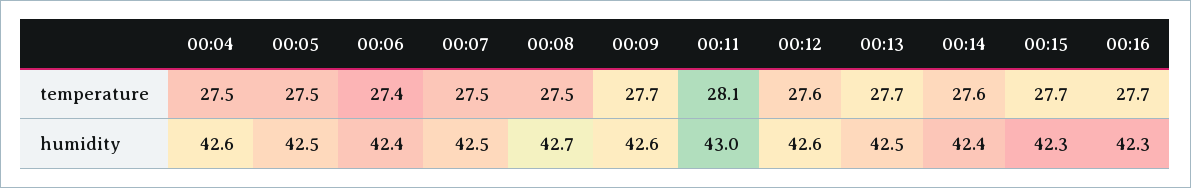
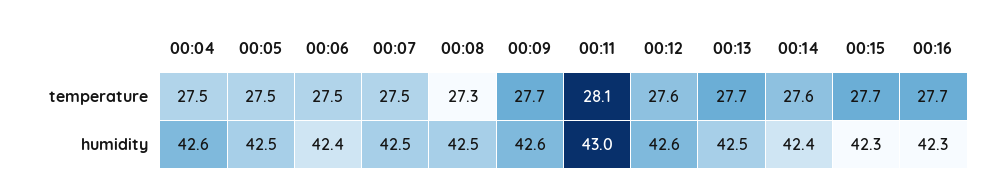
  {
    "00:04": {
      "temperature": 27.5,
      "humidity": 42.6
    },
    "00:05": {
      "temperature": 27.5,
      "humidity": 42.5
    },
    "00:06": {
-     "temperature": 27.4,
+     "temperature": 27.5,
      "humidity": 42.4
    },
    "00:07": {
      "temperature": 27.5,
      "humidity": 42.5
    },
    "00:08": {
-     "temperature": 27.5,
+     "temperature": 27.3,
-     "humidity": 42.7
+     "humidity": 42.5
    },
    "00:09": {
      "temperature": 27.7,
      "humidity": 42.6
    },
    "00:11": {
      "temperature": 28.1,
      "humidity": 43
    },
    "00:12": {
      "temperature": 27.6,
      "humidity": 42.6
    },
    "00:13": {
      "temperature": 27.7,
      "humidity": 42.5
    },
    "00:14": {
      "temperature": 27.6,
      "humidity": 42.4
    },
    "00:15": {
      "temperature": 27.7,
      "humidity": 42.3
    },
    "00:16": {
      "temperature": 27.7,
      "humidity": 42.3
    }
  }

